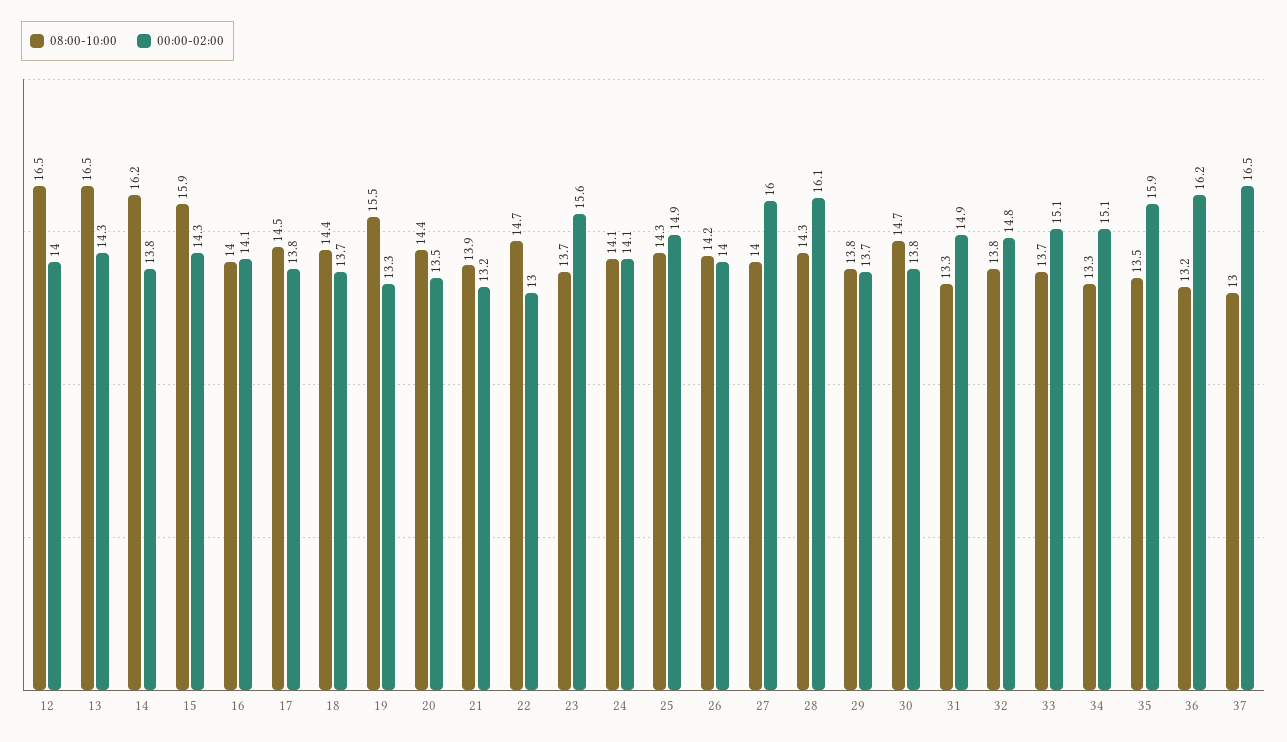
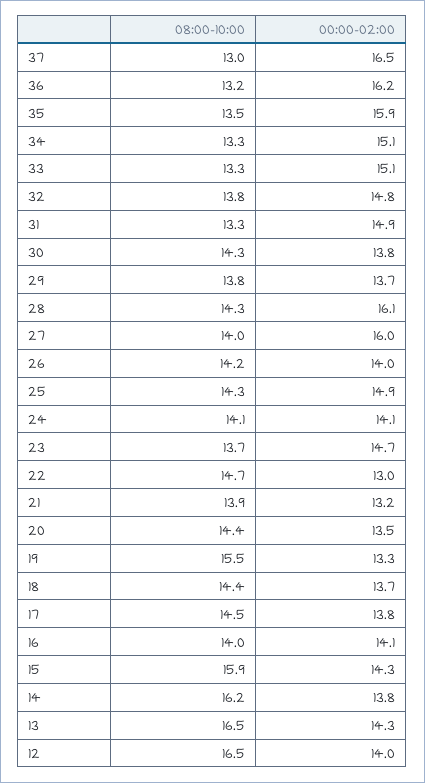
  {
    "08:00-10:00": {
      "12": 16.5,
      "13": 16.5,
      "14": 16.2,
      "15": 15.9,
      "16": 14,
      "17": 14.5,
      "18": 14.4,
      "19": 15.5,
      "20": 14.4,
      "21": 13.9,
      "22": 14.7,
      "23": 13.7,
      "24": 14.1,
      "25": 14.3,
      "26": 14.2,
      "27": 14,
      "28": 14.3,
      "29": 13.8,
-     "30": 14.7,
+     "30": 14.3,
      "31": 13.3,
      "32": 13.8,
-     "33": 13.7,
+     "33": 13.3,
      "34": 13.3,
      "35": 13.5,
      "36": 13.2,
      "37": 13
    },
    "00:00-02:00": {
      "12": 14,
      "13": 14.3,
      "14": 13.8,
      "15": 14.3,
      "16": 14.1,
      "17": 13.8,
      "18": 13.7,
      "19": 13.3,
      "20": 13.5,
      "21": 13.2,
      "22": 13,
-     "23": 15.6,
+     "23": 14.7,
      "24": 14.1,
      "25": 14.9,
      "26": 14,
      "27": 16,
      "28": 16.1,
      "29": 13.7,
      "30": 13.8,
      "31": 14.9,
      "32": 14.8,
      "33": 15.1,
      "34": 15.1,
      "35": 15.9,
      "36": 16.2,
      "37": 16.5
    }
  }

